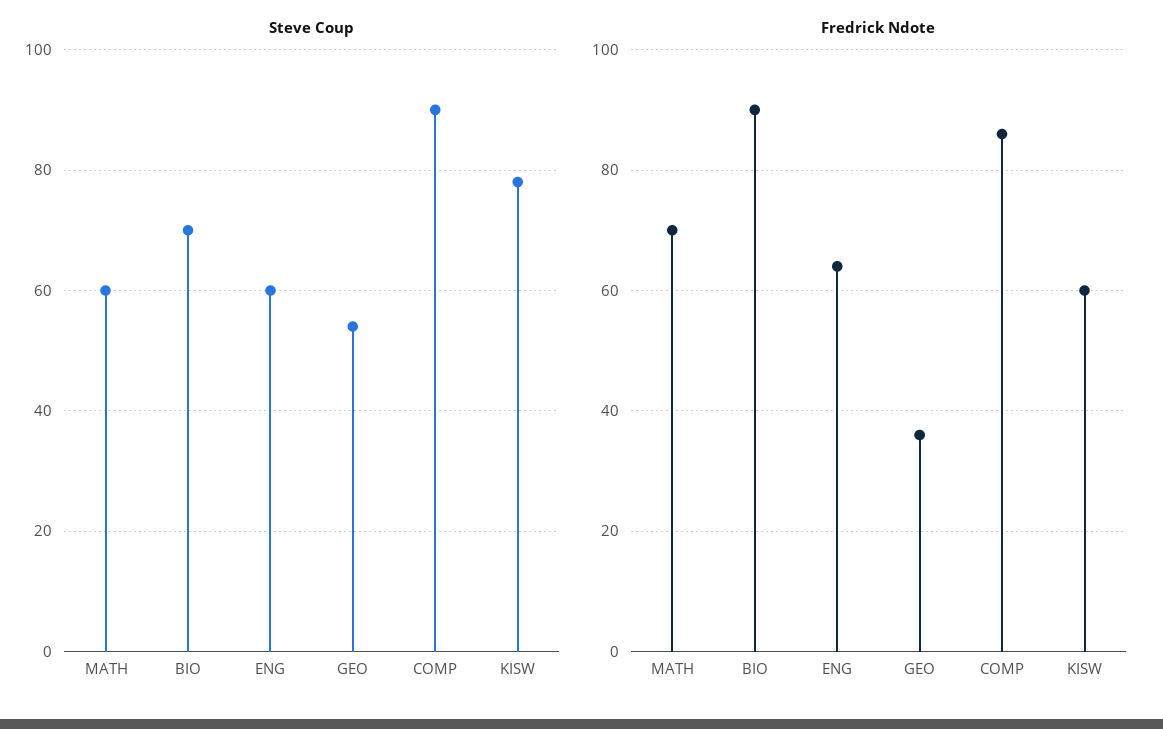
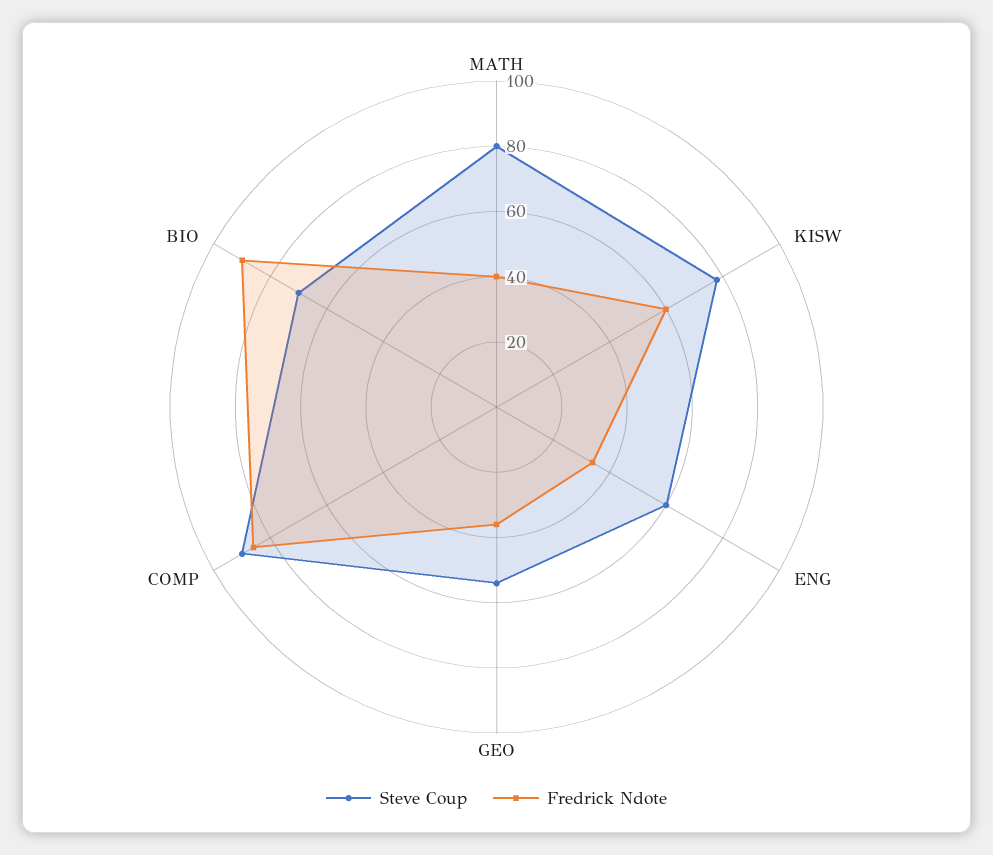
  {
    "Steve Coup": {
-     "MATH": 60,
+     "MATH": 80,
      "BIO": 70,
      "ENG": 60,
      "GEO": 55,
      "COMP": 90,
      "KISW": 80
    },
    "Fredrick Ndote": {
-     "MATH": 70,
+     "MATH": 40,
      "BIO": 90,
-     "ENG": 65,
+     "ENG": 35,
      "GEO": 35,
      "COMP": 85,
      "KISW": 60
    }
  }

